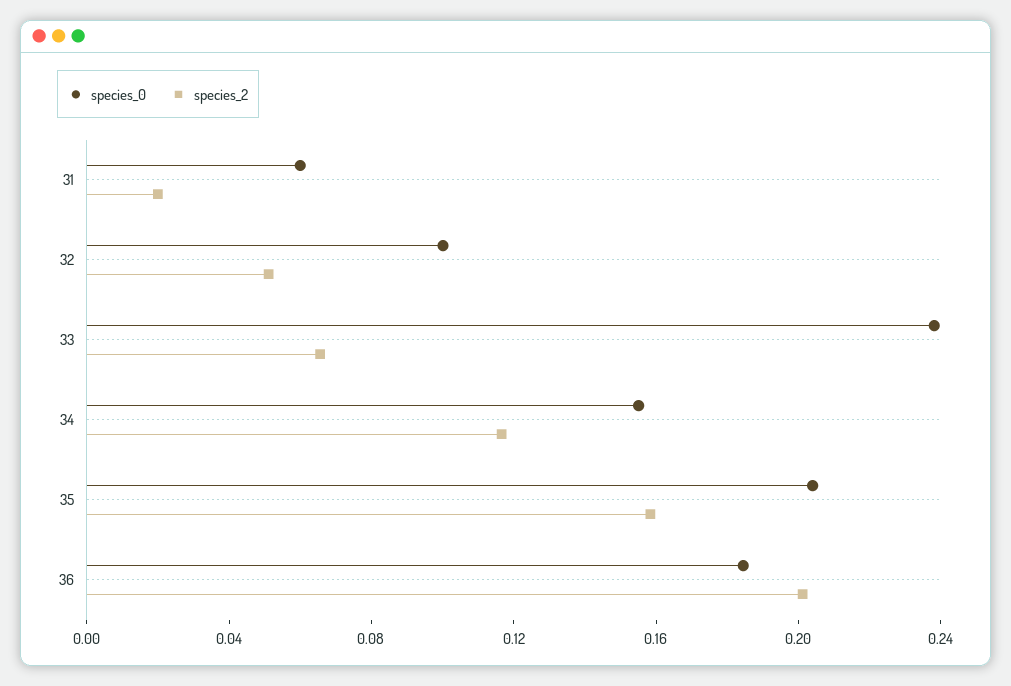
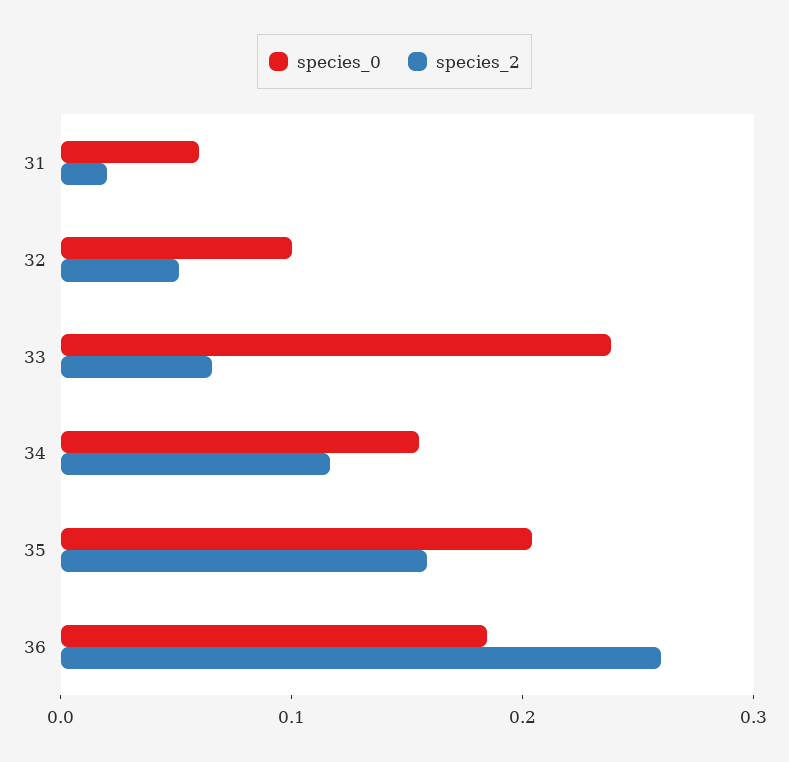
  {
    "species_0": {
      "31": 0.06,
      "32": 0.1,
      "33": 0.24,
      "34": 0.16,
      "35": 0.2,
      "36": 0.18
    },
    "species_2": {
      "31": 0.02,
      "32": 0.05,
      "33": 0.07,
      "34": 0.12,
      "35": 0.16,
-     "36": 0.2
+     "36": 0.26
    }
  }

